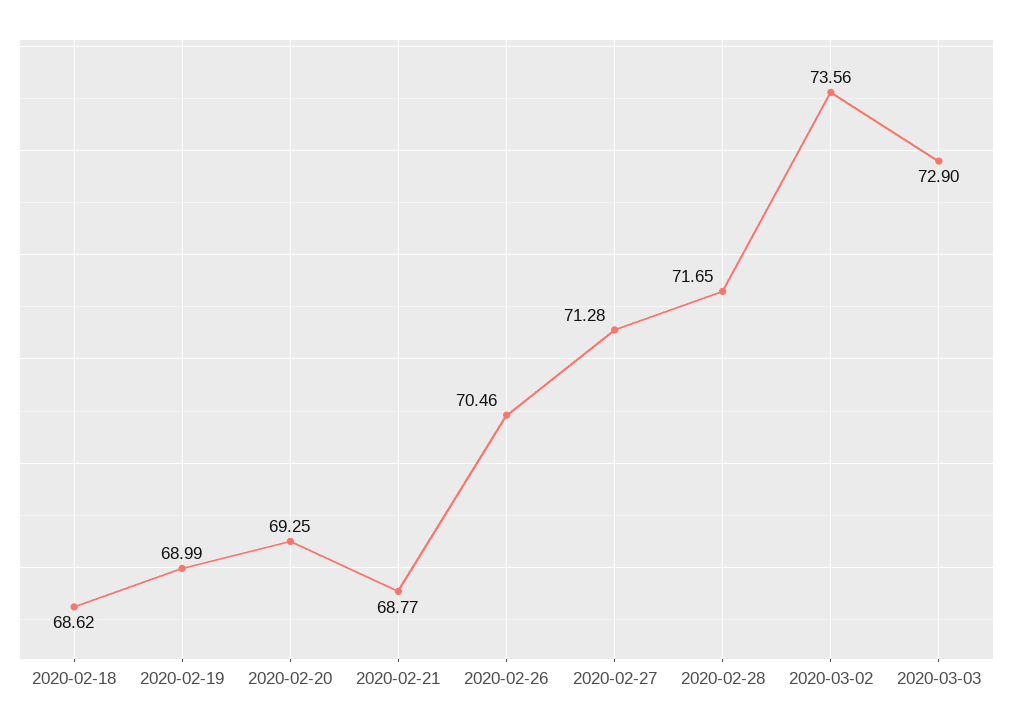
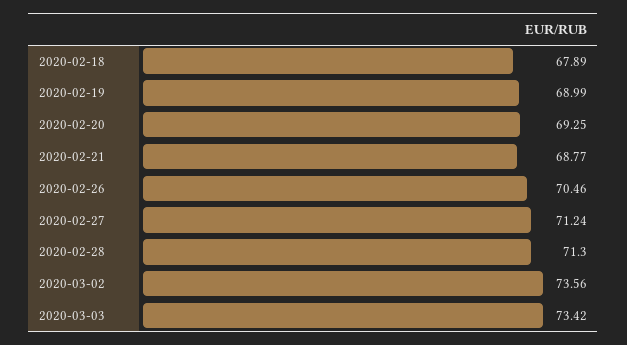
  {
-   "2020-02-18": 68.62,
+   "2020-02-18": 67.89,
    "2020-02-19": 68.99,
    "2020-02-20": 69.25,
    "2020-02-21": 68.77,
    "2020-02-26": 70.46,
-   "2020-02-27": 71.28,
+   "2020-02-27": 71.24,
-   "2020-02-28": 71.65,
+   "2020-02-28": 71.3,
    "2020-03-02": 73.56,
-   "2020-03-03": 72.9
+   "2020-03-03": 73.42
  }

